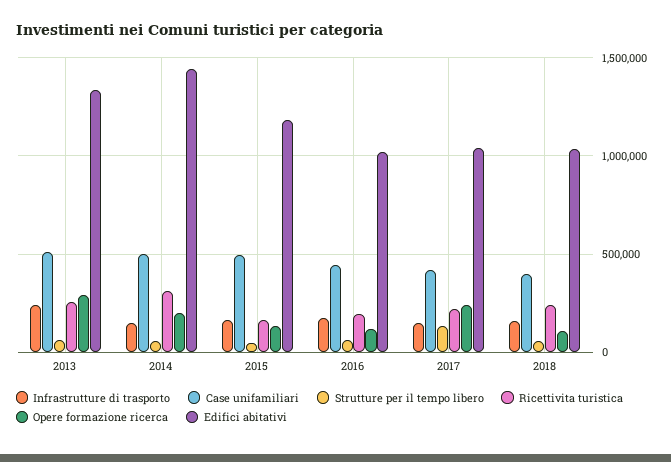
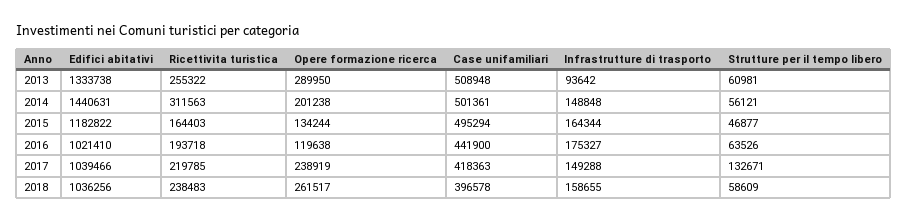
  {
    "Infrastrutture di trasporto": {
-     "2013": 250000,
+     "2013": 93642,
      "2014": 148848,
      "2015": 164344,
      "2016": 175327,
      "2017": 149288,
      "2018": 158655
    },
    "Case unifamiliari": {
      "2013": 508948,
      "2014": 501361,
      "2015": 495294,
      "2016": 441900,
      "2017": 418363,
      "2018": 396578
    },
    "Strutture per il tempo libero": {
      "2013": 60981,
      "2014": 56121,
      "2015": 46877,
      "2016": 63526,
      "2017": 132671,
      "2018": 58609
    },
    "Ricettivita turistica": {
      "2013": 255322,
      "2014": 311563,
      "2015": 164403,
      "2016": 193718,
      "2017": 219785,
      "2018": 238483
    },
    "Opere formazione ricerca": {
      "2013": 289950,
      "2014": 201238,
      "2015": 134244,
      "2016": 119638,
      "2017": 238919,
-     "2018": 100000
+     "2018": 261517
    },
    "Edifici abitativi": {
      "2013": 1333738,
      "2014": 1440631,
      "2015": 1182822,
      "2016": 1021410,
      "2017": 1039466,
      "2018": 1036256
    }
  }

